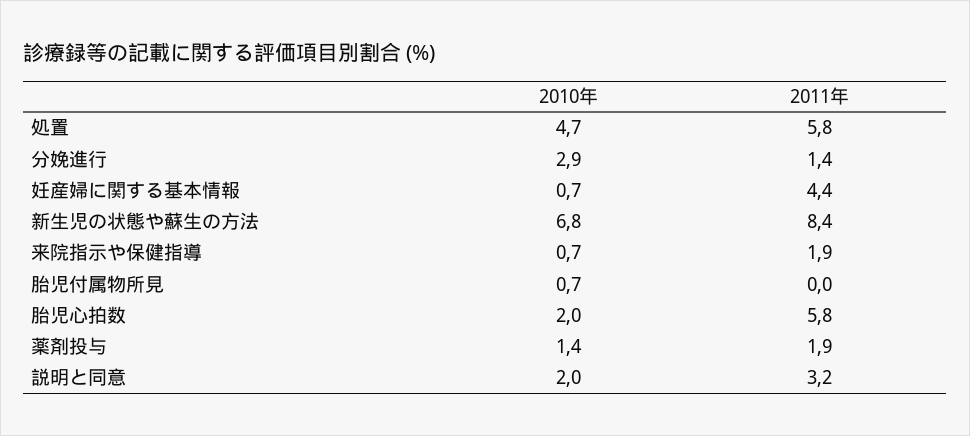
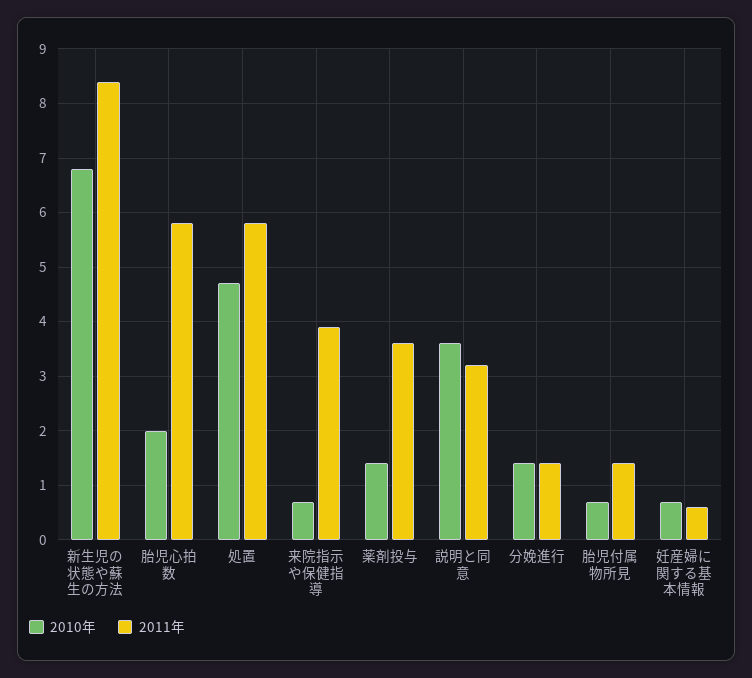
  {
    "2010年": {
      "処置": 4.7,
-     "分娩進行": 2.9,
+     "分娩進行": 1.5,
      "妊産婦に関する基本情報": 0.7,
      "新生児の状態や蘇生の方法": 6.8,
      "来院指示や保健指導": 0.7,
      "胎児付属物所見": 0.7,
      "胎児心拍数": 2,
      "薬剤投与": 1.4,
-     "説明と同意": 2
+     "説明と同意": 3.5
    },
    "2011年": {
      "処置": 5.8,
      "分娩進行": 1.4,
-     "妊産婦に関する基本情報": 4.4,
+     "妊産婦に関する基本情報": 0.5,
      "新生児の状態や蘇生の方法": 8.4,
-     "来院指示や保健指導": 1.9,
+     "来院指示や保健指導": 4,
-     "胎児付属物所見": 0,
+     "胎児付属物所見": 1.5,
      "胎児心拍数": 5.8,
-     "薬剤投与": 1.9,
+     "薬剤投与": 3.5,
      "説明と同意": 3.2
    }
  }

